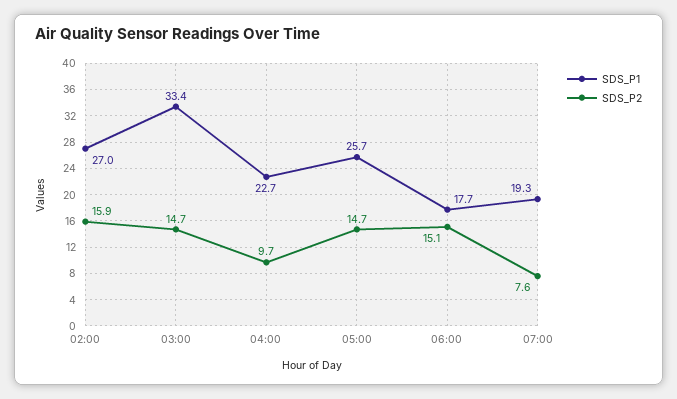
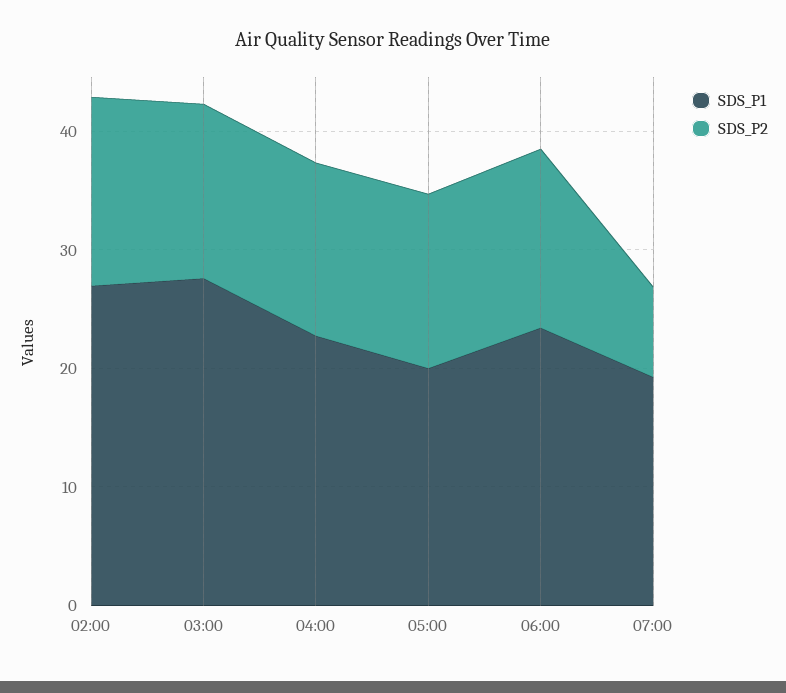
  {
    "SDS_P1": {
      "02:00": 27,
-     "03:00": 33.4,
+     "03:00": 28,
      "04:00": 22.7,
-     "05:00": 25.7,
+     "05:00": 20,
-     "06:00": 17.7,
+     "06:00": 24,
      "07:00": 19.3
    },
    "SDS_P2": {
      "02:00": 15.9,
      "03:00": 14.7,
-     "04:00": 9.7,
+     "04:00": 14,
      "05:00": 14.7,
      "06:00": 15.1,
      "07:00": 7.6
    }
  }

